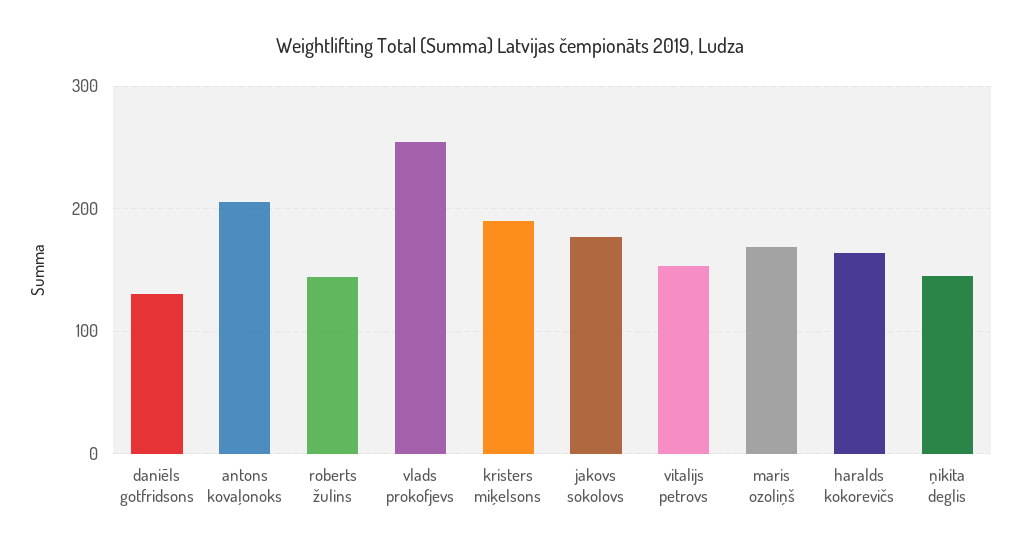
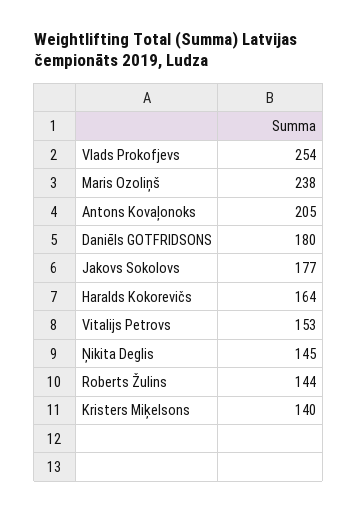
  {
-   "daniēls gotfridsons": 130,
+   "daniēls gotfridsons": 180,
    "antons kovaļonoks": 205,
    "roberts žulins": 144,
    "vlads prokofjevs": 254,
-   "kristers miķelsons": 190,
+   "kristers miķelsons": 140,
    "jakovs sokolovs": 177,
    "vitalijs petrovs": 153,
-   "maris ozoliņš": 170,
+   "maris ozoliņš": 238,
    "haralds kokorevičs": 164,
    "ņikita deglis": 145
  }

